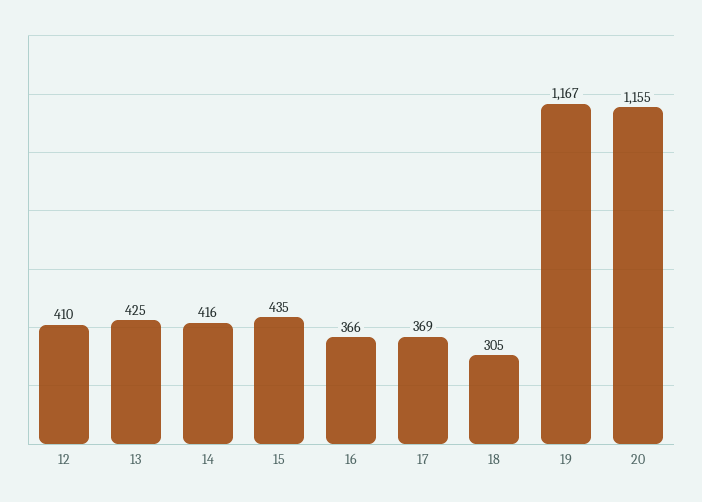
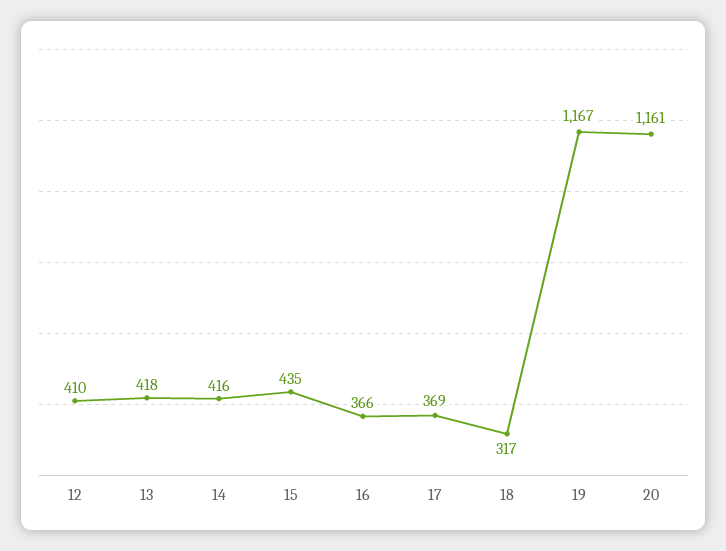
  {
    "12": 410,
-   "13": 425,
+   "13": 418,
    "14": 416,
    "15": 435,
    "16": 366,
    "17": 369,
-   "18": 305,
+   "18": 317,
    "19": 1167,
-   "20": 1155
+   "20": 1161
  }

